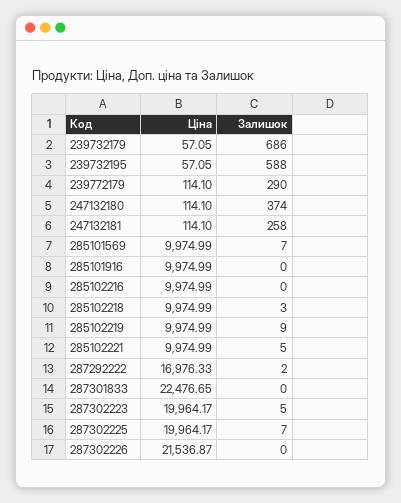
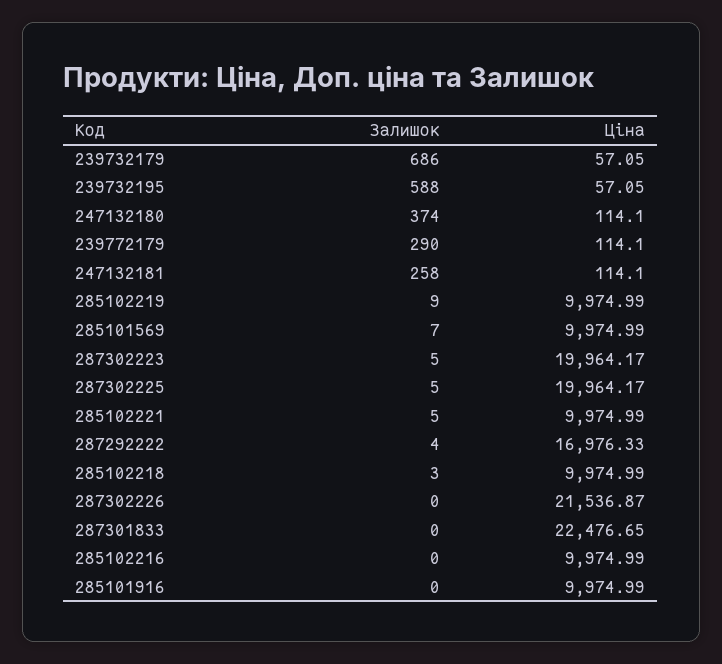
  {
    "Ціна": {
      "239732179": 57.05,
      "239732195": 57.05,
      "239772179": 114.1,
      "247132180": 114.1,
      "247132181": 114.1,
      "285101569": 9974.99,
      "285101916": 9974.99,
      "285102216": 9974.99,
      "285102218": 9974.99,
      "285102219": 9974.99,
      "285102221": 9974.99,
      "287292222": 16976.33,
      "287301833": 22476.65,
      "287302223": 19964.17,
      "287302225": 19964.17,
      "287302226": 21536.87
    },
    "Залишок": {
      "239732179": 686,
      "239732195": 588,
      "239772179": 290,
      "247132180": 374,
      "247132181": 258,
      "285101569": 7,
      "285101916": 0,
      "285102216": 0,
      "285102218": 3,
      "285102219": 9,
      "285102221": 5,
-     "287292222": 2,
+     "287292222": 4,
      "287301833": 0,
      "287302223": 5,
-     "287302225": 7,
+     "287302225": 5,
      "287302226": 0
    }
  }

